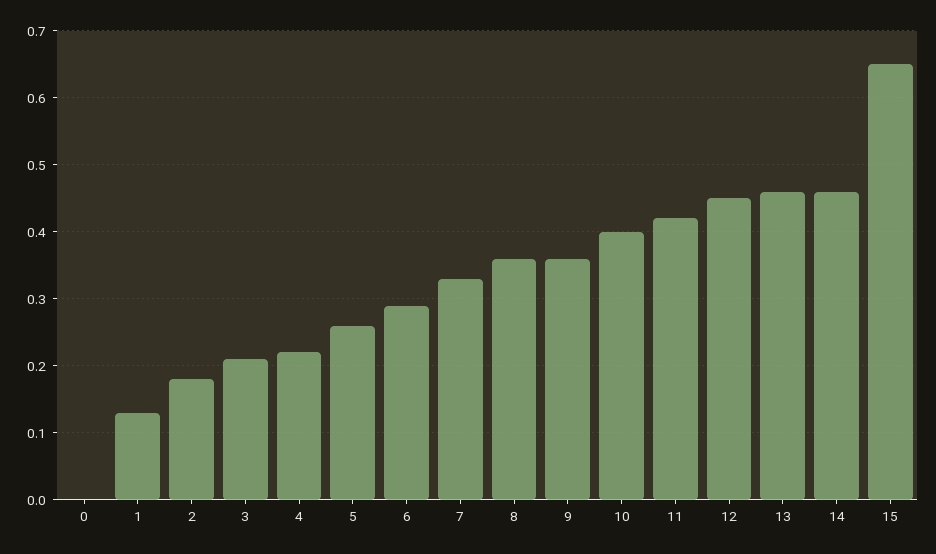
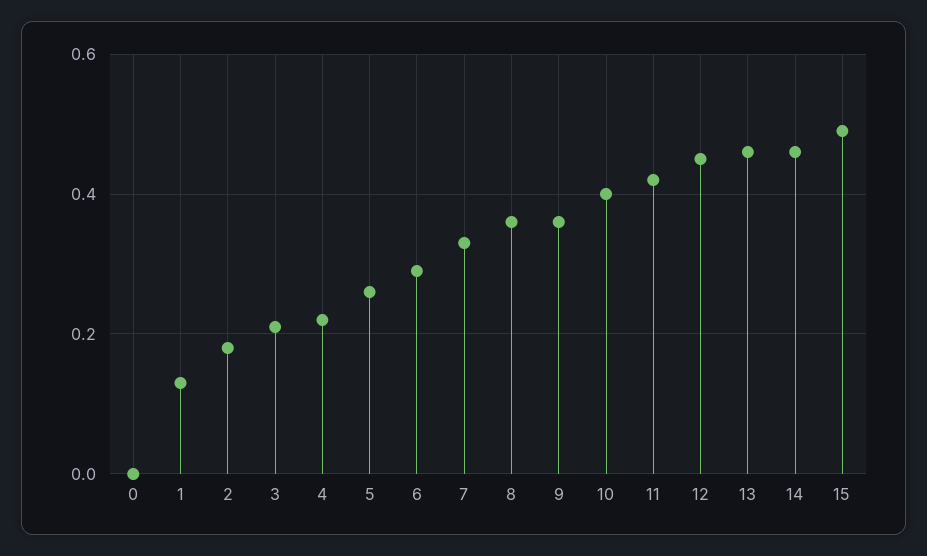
  {
    "0": 0,
    "1": 0.13,
    "2": 0.18,
    "3": 0.21,
    "4": 0.22,
    "5": 0.26,
    "6": 0.29,
    "7": 0.33,
    "8": 0.36,
    "9": 0.36,
    "10": 0.4,
    "11": 0.42,
    "12": 0.45,
    "13": 0.46,
    "14": 0.46,
-   "15": 0.65
+   "15": 0.5
  }

